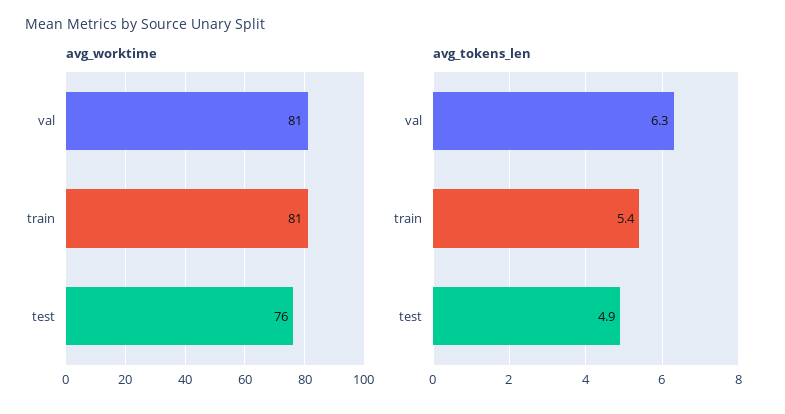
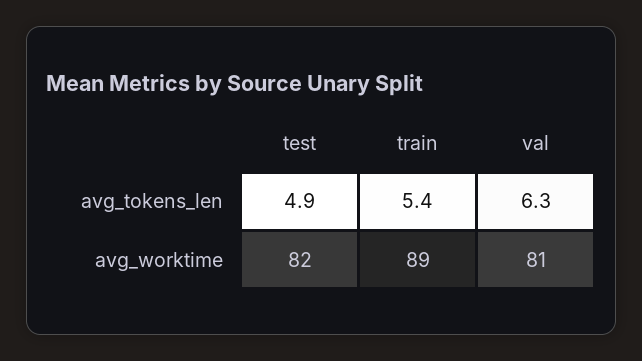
  {
    "avg_worktime": {
      "val": 81,
-     "train": 81,
+     "train": 89,
-     "test": 76
+     "test": 82
    },
    "avg_tokens_len": {
      "val": 6.3,
      "train": 5.4,
      "test": 4.9
    }
  }

